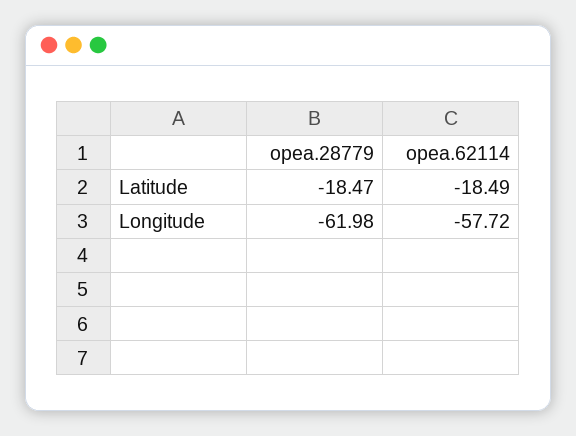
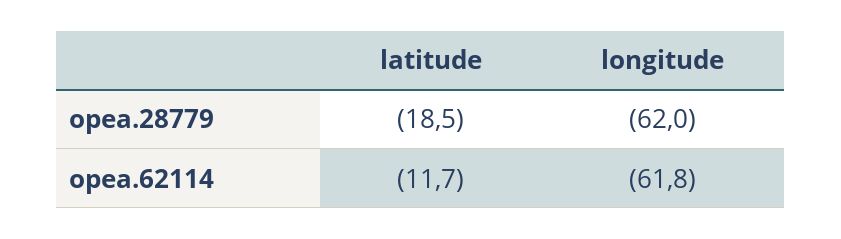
  {
    "opea.28779": {
      "Latitude": -18.47,
      "Longitude": -61.98
    },
    "opea.62114": {
-     "Latitude": -18.49,
+     "Latitude": -11.7,
-     "Longitude": -57.72
+     "Longitude": -61.8
    }
  }

